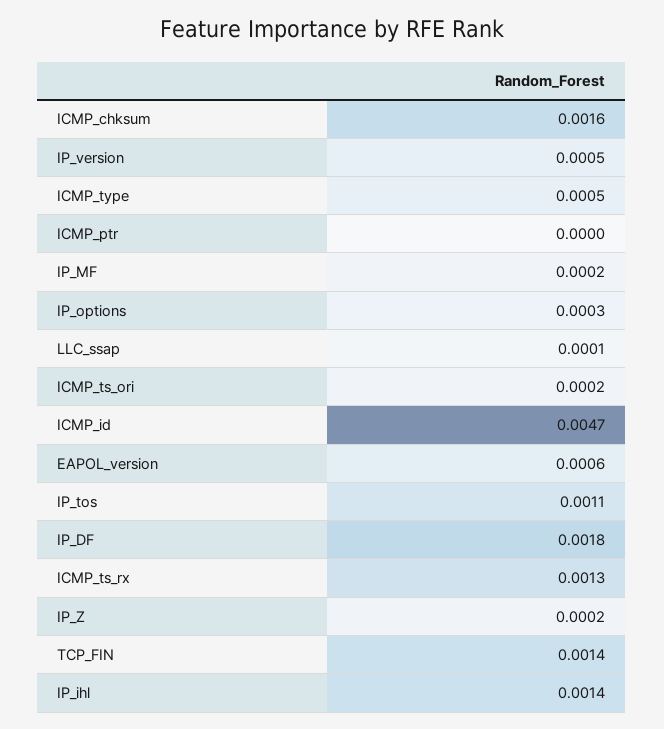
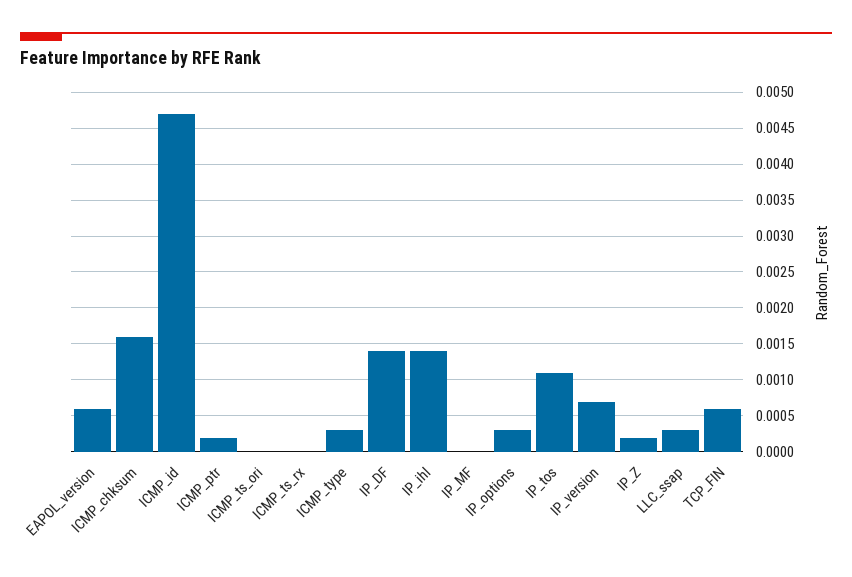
  {
    "ICMP_chksum": 0.0016,
-   "IP_version": 0.0005,
+   "IP_version": 0.0007,
-   "ICMP_type": 0.0005,
+   "ICMP_type": 0.0003,
-   "ICMP_ptr": 0,
+   "ICMP_ptr": 0.0002,
-   "IP_MF": 0.0002,
+   "IP_MF": 0,
    "IP_options": 0.0003,
-   "LLC_ssap": 0.0001,
+   "LLC_ssap": 0.0003,
-   "ICMP_ts_ori": 0.0002,
+   "ICMP_ts_ori": 0,
    "ICMP_id": 0.0047,
    "EAPOL_version": 0.0006,
    "IP_tos": 0.0011,
-   "IP_DF": 0.0018,
+   "IP_DF": 0.0014,
-   "ICMP_ts_rx": 0.0013,
+   "ICMP_ts_rx": 0,
    "IP_Z": 0.0002,
-   "TCP_FIN": 0.0014,
+   "TCP_FIN": 0.0006,
    "IP_ihl": 0.0014
  }

